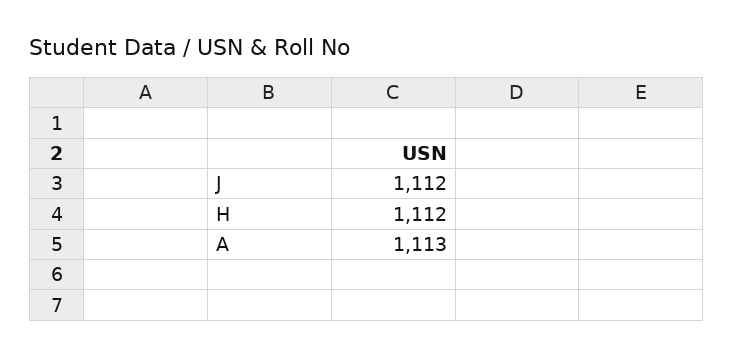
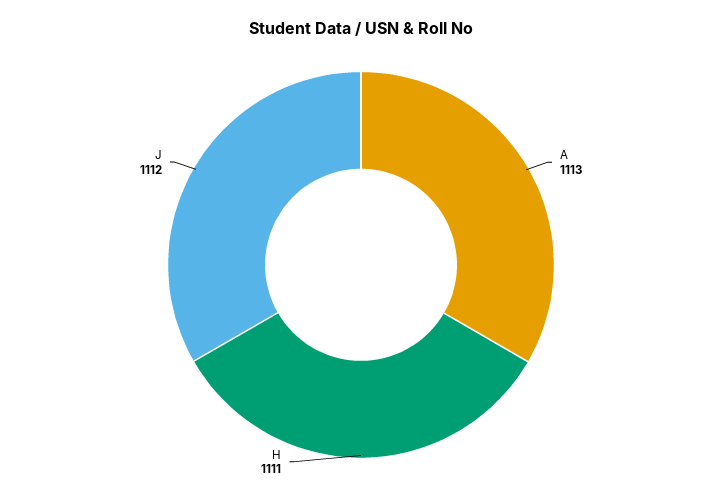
  {
    "J": 1112,
-   "H": 1112,
+   "H": 1111,
    "A": 1113
  }

